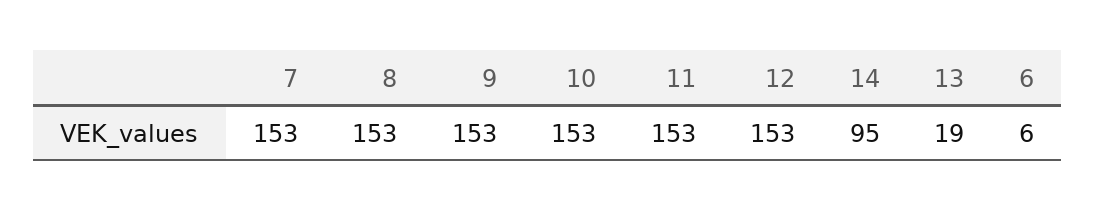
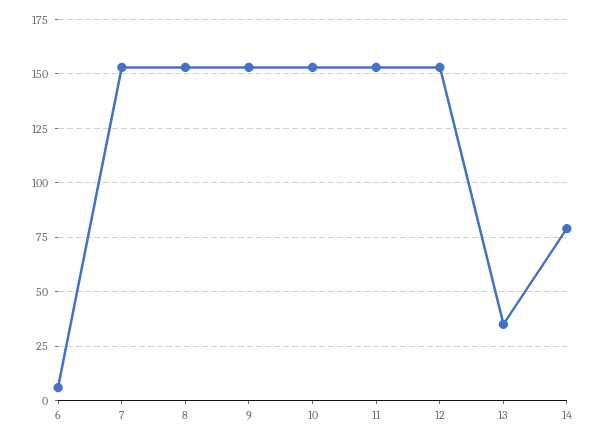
  {
    "7": 153,
    "8": 153,
    "9": 153,
    "10": 153,
    "11": 153,
    "12": 153,
-   "14": 95,
+   "14": 80,
-   "13": 19,
+   "13": 35,
    "6": 6
  }

